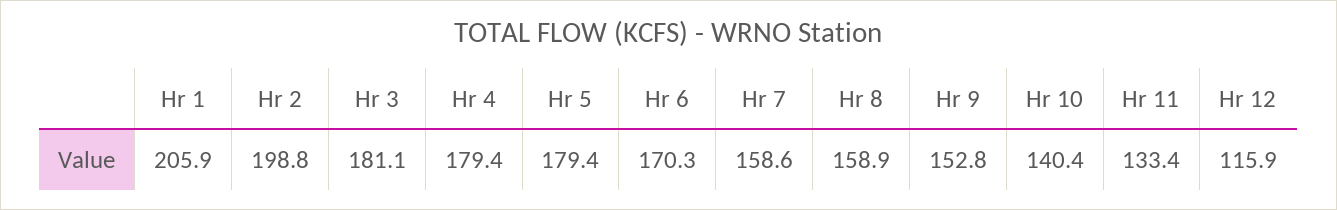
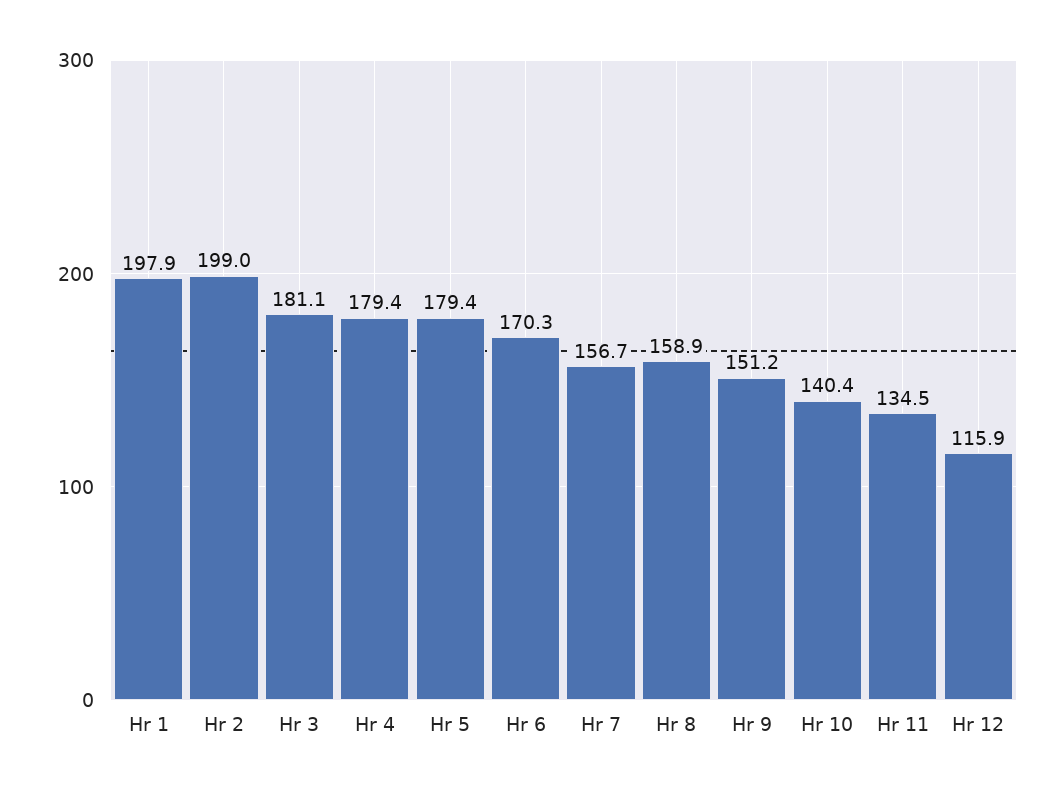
  {
-   "Hr 1": 205.9,
+   "Hr 1": 197.9,
-   "Hr 2": 198.8,
+   "Hr 2": 199,
    "Hr 3": 181.1,
    "Hr 4": 179.4,
    "Hr 5": 179.4,
    "Hr 6": 170.3,
-   "Hr 7": 158.6,
+   "Hr 7": 156.7,
    "Hr 8": 158.9,
-   "Hr 9": 152.8,
+   "Hr 9": 151.2,
    "Hr 10": 140.4,
-   "Hr 11": 133.4,
+   "Hr 11": 134.5,
    "Hr 12": 115.9
  }

